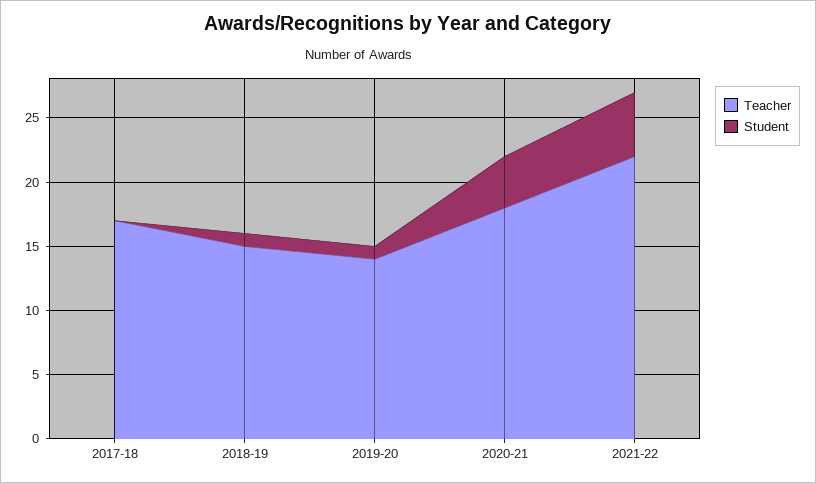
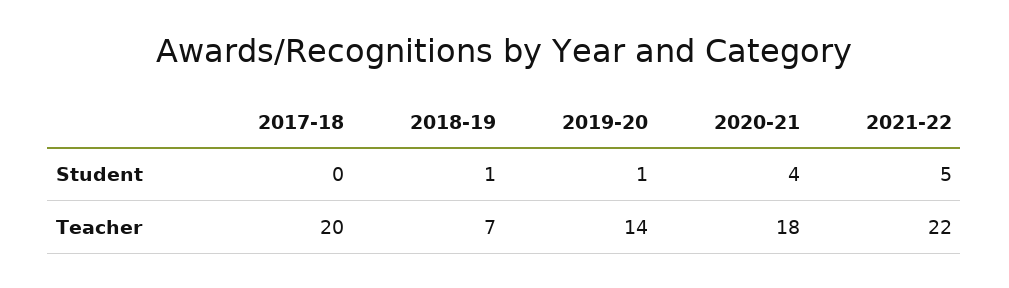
  {
    "Teacher": {
-     "2017-18": 17,
+     "2017-18": 20,
-     "2018-19": 15,
+     "2018-19": 7,
      "2019-20": 14,
      "2020-21": 18,
      "2021-22": 22
    },
    "Student": {
      "2017-18": 0,
      "2018-19": 1,
      "2019-20": 1,
      "2020-21": 4,
      "2021-22": 5
    }
  }

